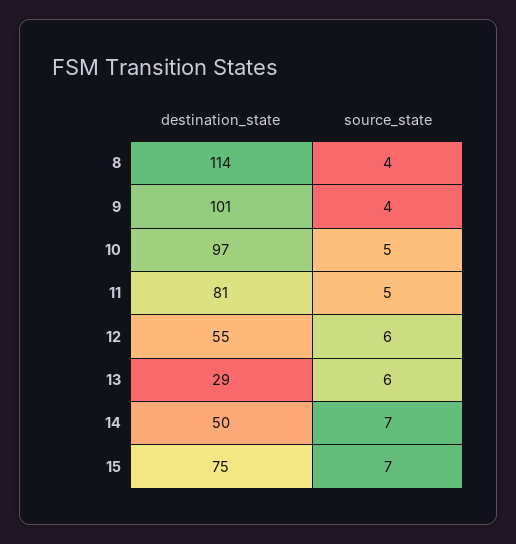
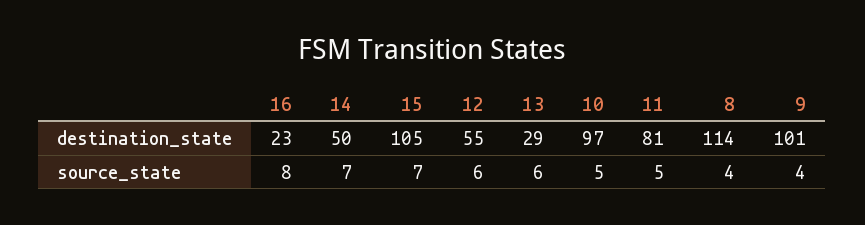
  {
    "destination_state": {
      "8": 114,
      "9": 101,
      "10": 97,
      "11": 81,
      "12": 55,
      "13": 29,
      "14": 50,
-     "15": 75
+     "15": 105,
+     "16": 23
    },
    "source_state": {
      "8": 4,
      "9": 4,
      "10": 5,
      "11": 5,
      "12": 6,
      "13": 6,
      "14": 7,
-     "15": 7
+     "15": 7,
+     "16": 8
    }
  }

